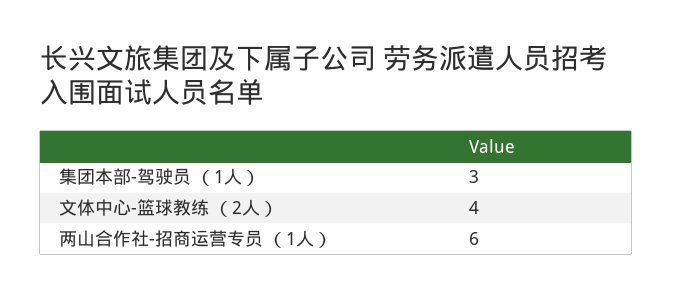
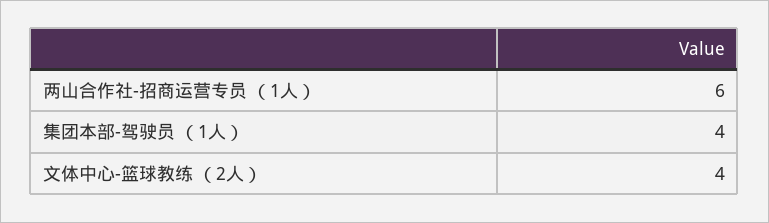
  {
-   "集团本部-驾驶员 （1人）": 3,
+   "集团本部-驾驶员 （1人）": 4,
    "文体中心-篮球教练 （2人）": 4,
    "两山合作社-招商运营专员 （1人）": 6
  }

